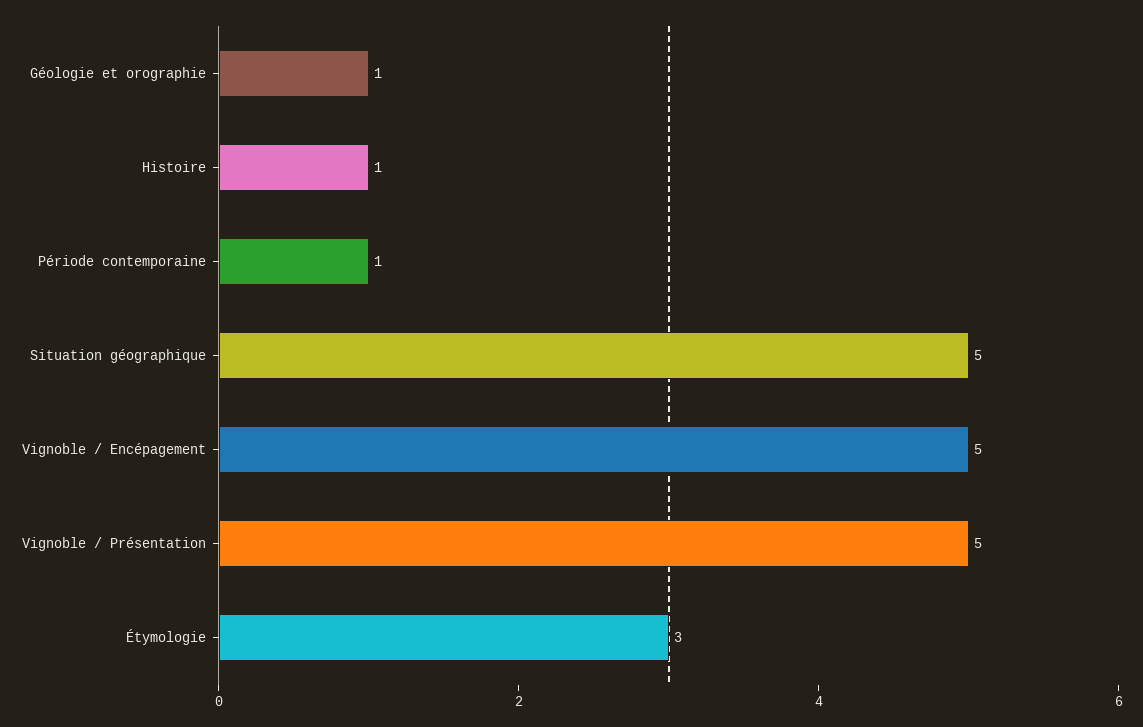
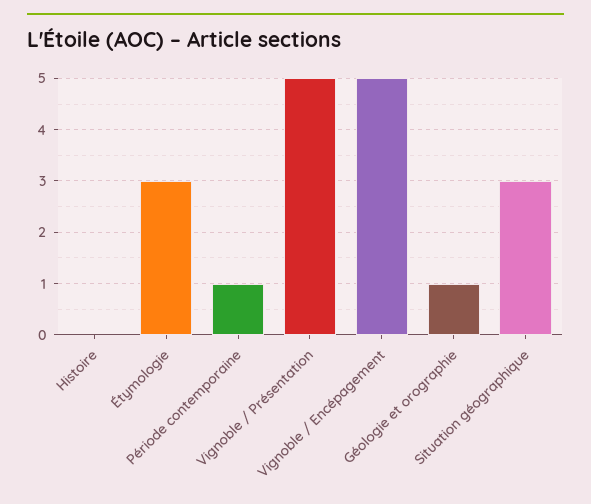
  {
    "Géologie et orographie": 1,
-   "Histoire": 1,
+   "Histoire": 0,
    "Période contemporaine": 1,
-   "Situation géographique": 5,
+   "Situation géographique": 3,
    "Vignoble / Encépagement": 5,
    "Vignoble / Présentation": 5,
    "Étymologie": 3
  }

